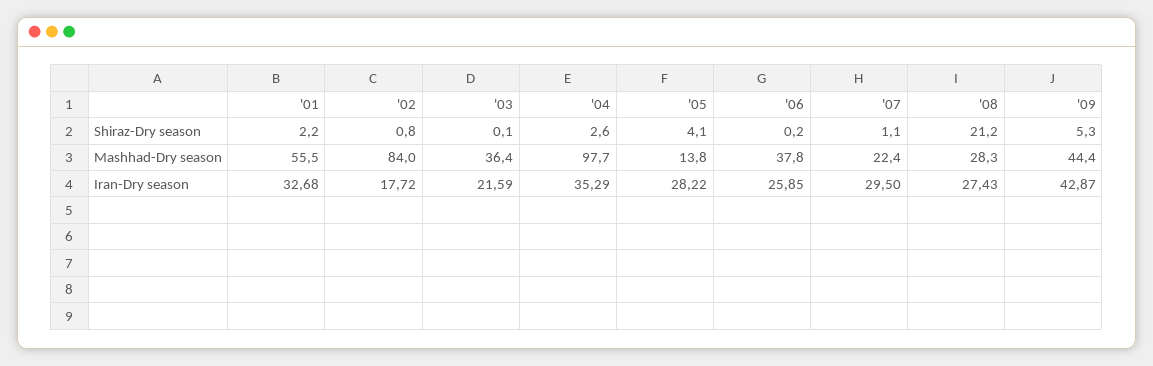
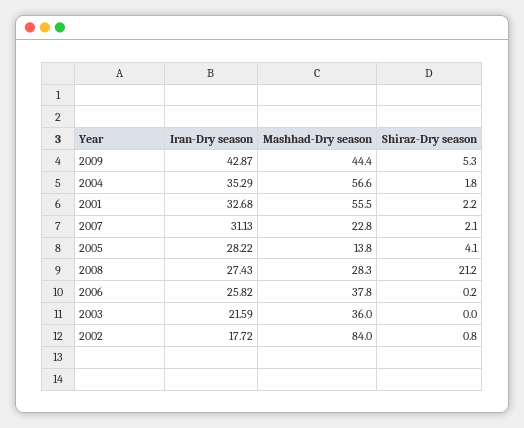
  {
    "'01": {
      "Shiraz-Dry season": 2.2,
      "Mashhad-Dry season": 55.5,
      "Iran-Dry season": 32.68
    },
    "'02": {
      "Shiraz-Dry season": 0.8,
      "Mashhad-Dry season": 84,
      "Iran-Dry season": 17.72
    },
    "'03": {
-     "Shiraz-Dry season": 0.1,
+     "Shiraz-Dry season": 0,
-     "Mashhad-Dry season": 36.4,
+     "Mashhad-Dry season": 36,
      "Iran-Dry season": 21.59
    },
    "'04": {
-     "Shiraz-Dry season": 2.6,
+     "Shiraz-Dry season": 1.8,
-     "Mashhad-Dry season": 97.7,
+     "Mashhad-Dry season": 56.6,
      "Iran-Dry season": 35.29
    },
    "'05": {
      "Shiraz-Dry season": 4.1,
      "Mashhad-Dry season": 13.8,
      "Iran-Dry season": 28.22
    },
    "'06": {
      "Shiraz-Dry season": 0.2,
      "Mashhad-Dry season": 37.8,
-     "Iran-Dry season": 25.85
+     "Iran-Dry season": 25.82
    },
    "'07": {
-     "Shiraz-Dry season": 1.1,
+     "Shiraz-Dry season": 2.1,
-     "Mashhad-Dry season": 22.4,
+     "Mashhad-Dry season": 22.8,
-     "Iran-Dry season": 29.5
+     "Iran-Dry season": 31.13
    },
    "'08": {
      "Shiraz-Dry season": 21.2,
      "Mashhad-Dry season": 28.3,
      "Iran-Dry season": 27.43
    },
    "'09": {
      "Shiraz-Dry season": 5.3,
      "Mashhad-Dry season": 44.4,
      "Iran-Dry season": 42.87
    }
  }

